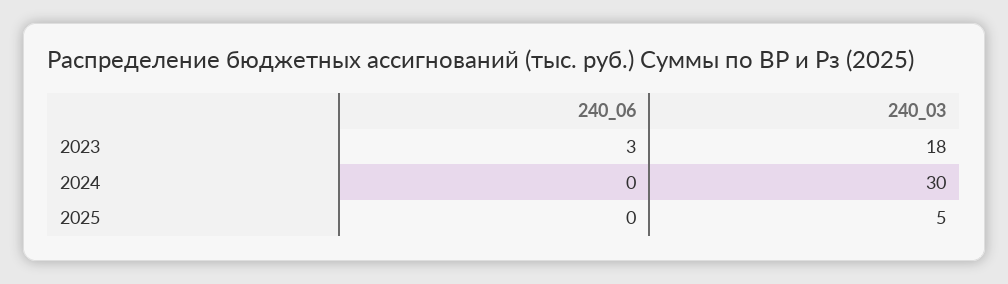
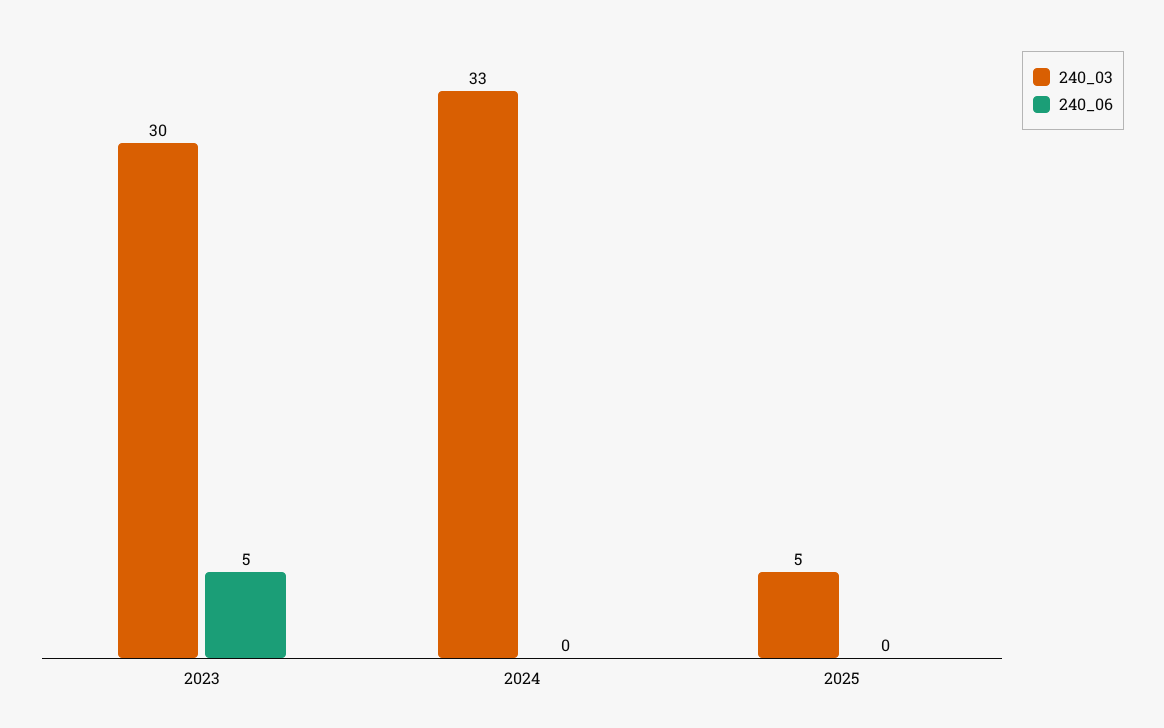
  {
    "240_06": {
-     "2023": 3,
+     "2023": 5,
      "2024": 0,
      "2025": 0
    },
    "240_03": {
-     "2023": 18,
+     "2023": 30,
-     "2024": 30,
+     "2024": 33,
      "2025": 5
    }
  }

